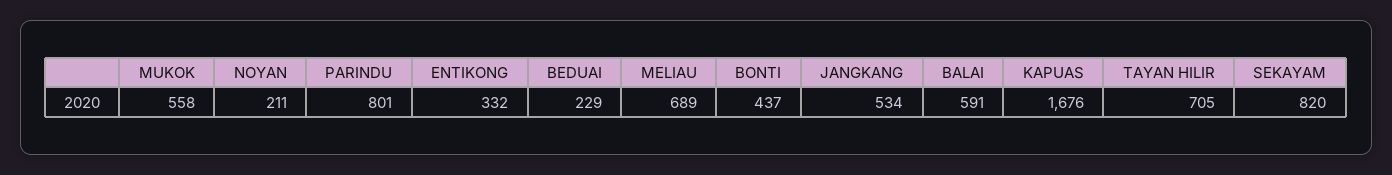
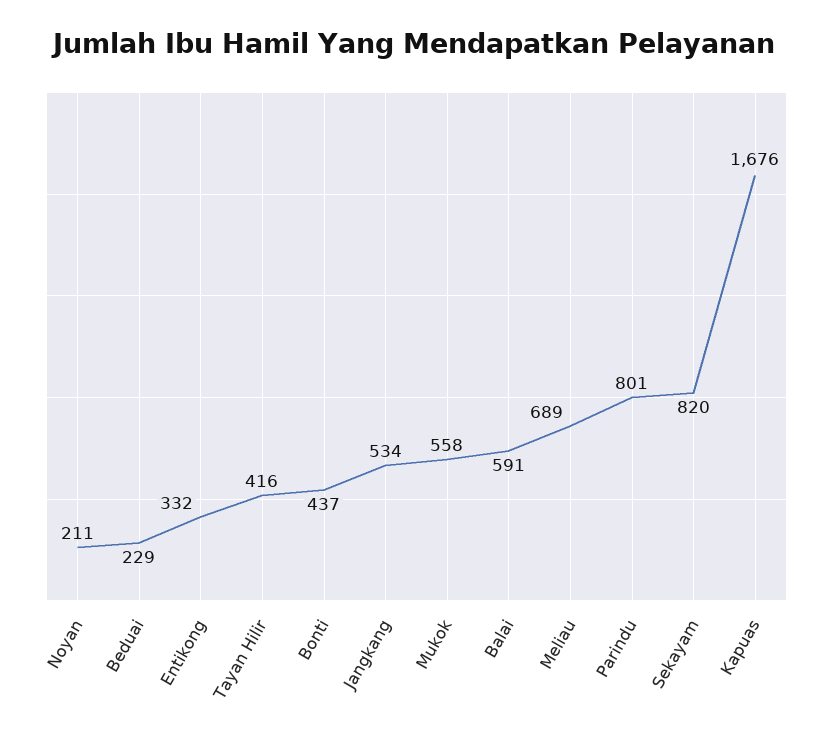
  {
    "MUKOK": 558,
    "NOYAN": 211,
    "PARINDU": 801,
    "ENTIKONG": 332,
    "BEDUAI": 229,
    "MELIAU": 689,
    "BONTI": 437,
    "JANGKANG": 534,
    "BALAI": 591,
    "KAPUAS": 1676,
-   "TAYAN HILIR": 705,
+   "TAYAN HILIR": 416,
    "SEKAYAM": 820
  }

